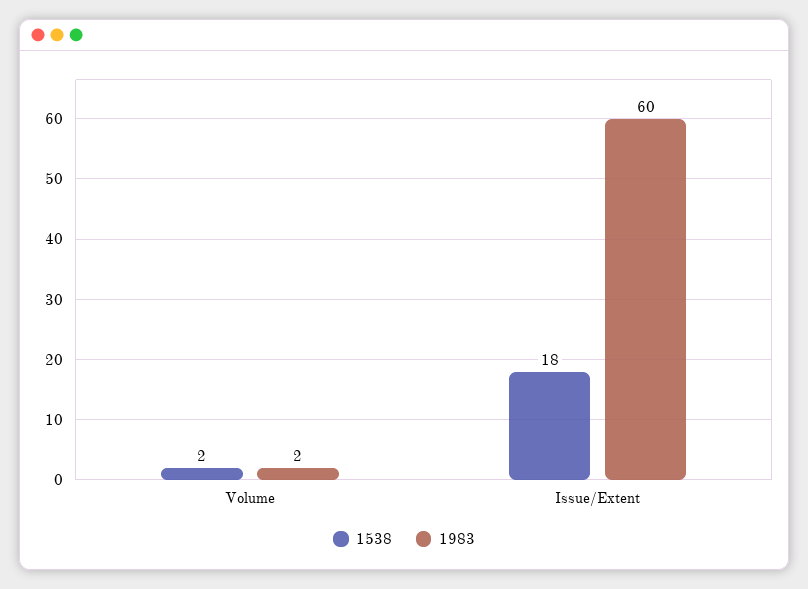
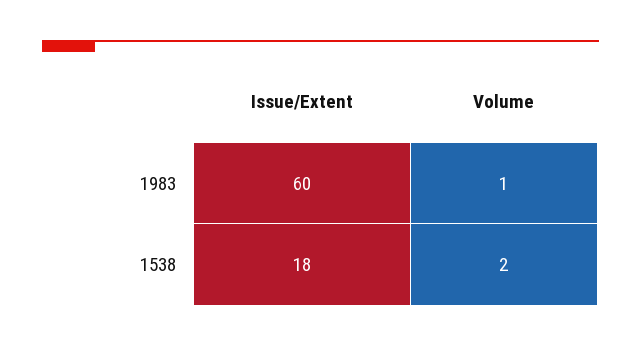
  {
    "1538": {
      "Volume": 2,
      "Issue/Extent": 18
    },
    "1983": {
-     "Volume": 2,
+     "Volume": 1,
      "Issue/Extent": 60
    }
  }

